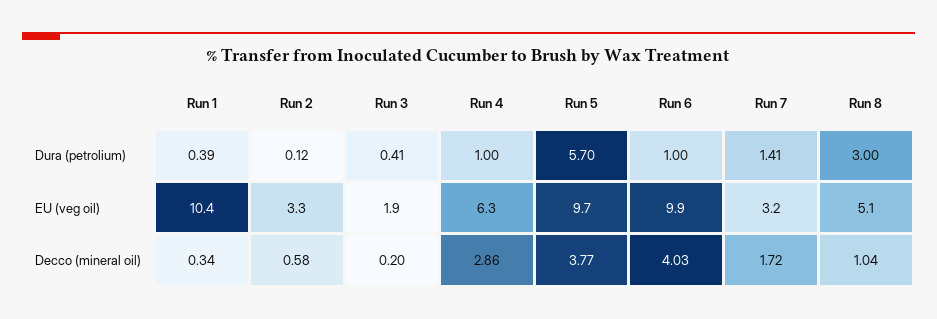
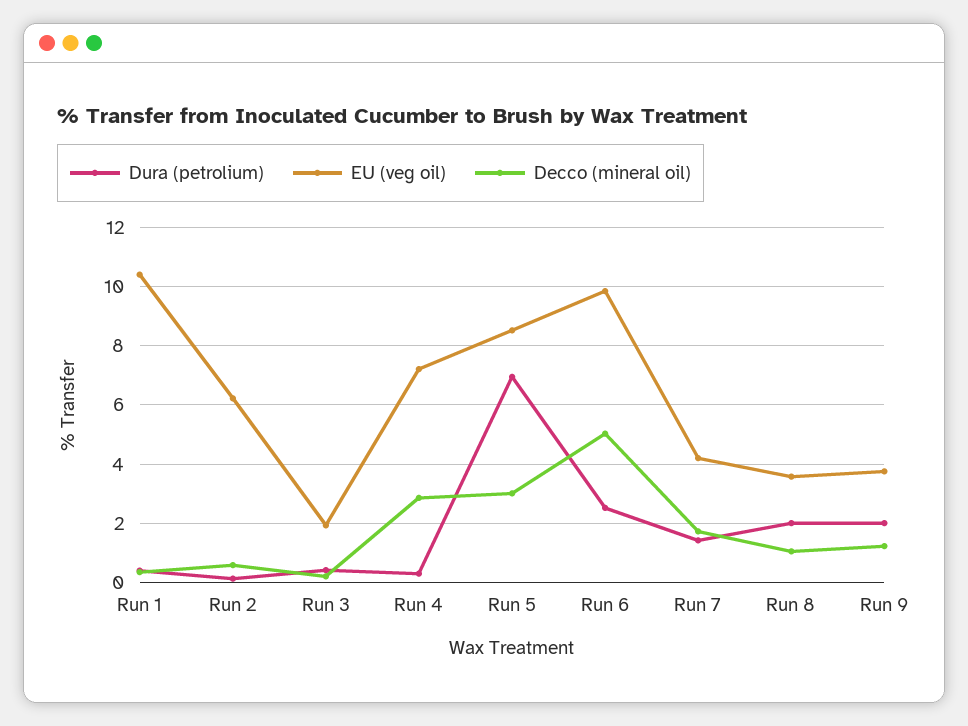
  {
    "Dura (petrolium)": {
      "Run 1": 0.39,
      "Run 2": 0.12,
      "Run 3": 0.41,
-     "Run 4": 1,
+     "Run 4": 0.25,
-     "Run 5": 5.7,
+     "Run 5": 7,
-     "Run 6": 1,
+     "Run 6": 2.5,
      "Run 7": 1.41,
-     "Run 8": 3
+     "Run 8": 2,
+     "Run 9": 2
    },
    "EU (veg oil)": {
      "Run 1": 10.4,
-     "Run 2": 3.3,
+     "Run 2": 6.25,
      "Run 3": 1.9,
-     "Run 4": 6.3,
+     "Run 4": 7.25,
-     "Run 5": 9.7,
+     "Run 5": 8.5,
      "Run 6": 9.9,
-     "Run 7": 3.2,
+     "Run 7": 4.25,
-     "Run 8": 5.1
+     "Run 8": 3.5,
+     "Run 9": 3.75
    },
    "Decco (mineral oil)": {
      "Run 1": 0.34,
      "Run 2": 0.58,
      "Run 3": 0.2,
      "Run 4": 2.86,
-     "Run 5": 3.77,
+     "Run 5": 3,
-     "Run 6": 4.03,
+     "Run 6": 5,
      "Run 7": 1.72,
-     "Run 8": 1.04
+     "Run 8": 1.04,
+     "Run 9": 1.25
    }
  }

